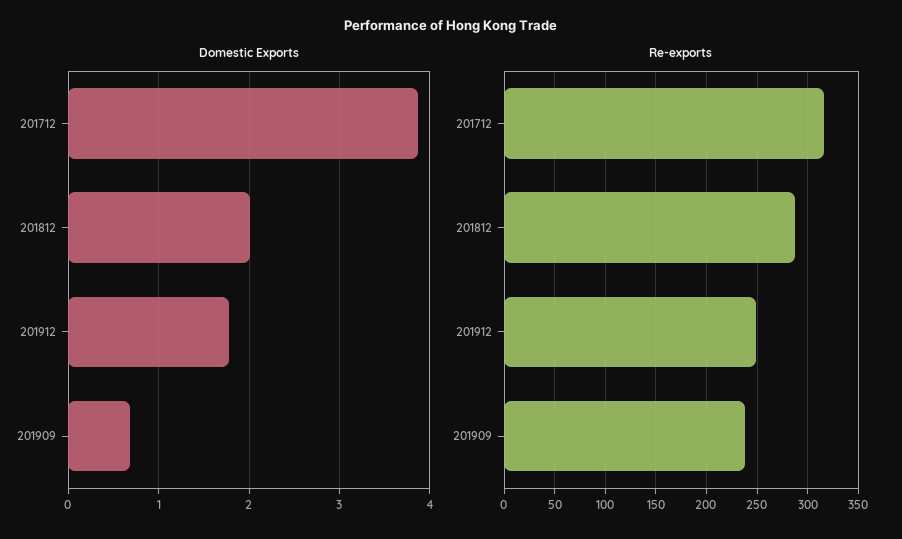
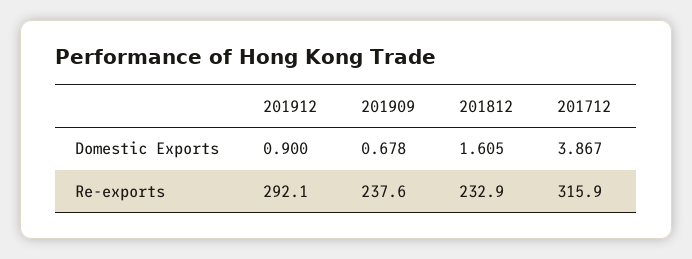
  {
    "Domestic Exports": {
      "201712": 3.867,
-     "201812": 2,
+     "201812": 1.605,
-     "201912": 1.8,
+     "201912": 0.9,
      "201909": 0.678
    },
    "Re-exports": {
      "201712": 315.9,
-     "201812": 290,
+     "201812": 232.9,
-     "201912": 250,
+     "201912": 292.1,
      "201909": 237.6
    }
  }

